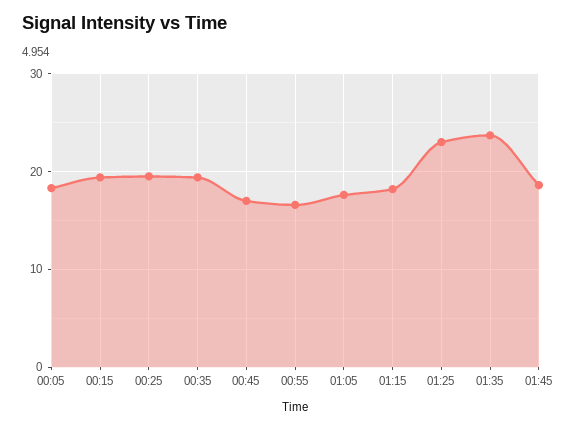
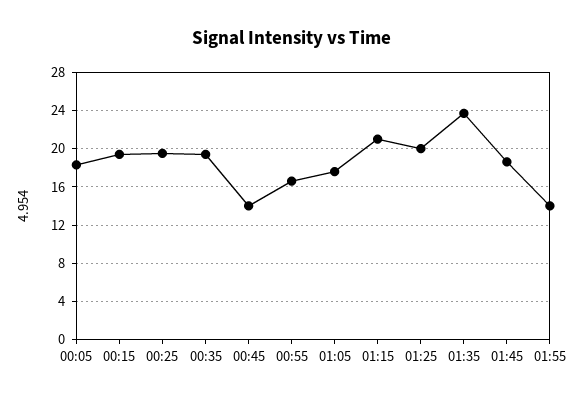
  {
    "00:05": 18,
    "00:15": 19,
    "00:25": 20,
    "00:35": 19,
-   "00:45": 17,
+   "00:45": 14,
    "00:55": 17,
    "01:05": 18,
-   "01:15": 18,
+   "01:15": 21,
-   "01:25": 23,
+   "01:25": 20,
    "01:35": 24,
-   "01:45": 19
+   "01:45": 19,
+   "01:55": 14
  }

